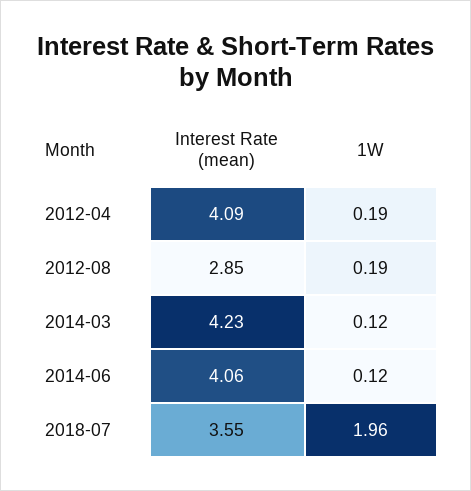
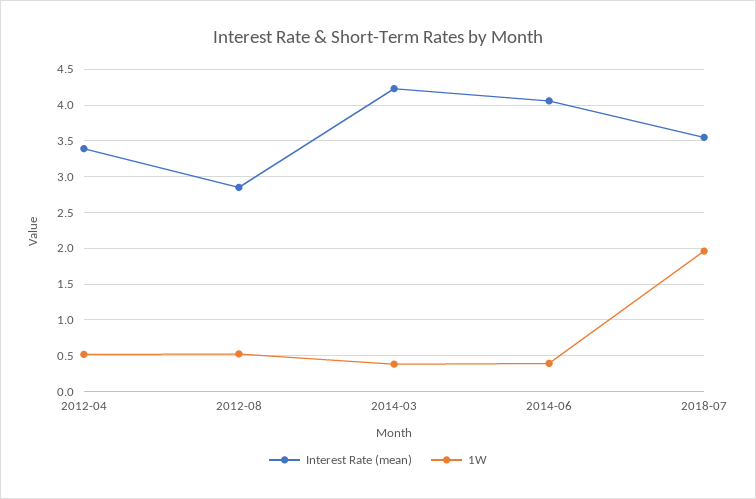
  {
    "Interest Rate (mean)": {
-     "2012-04": 4.09,
+     "2012-04": 3.4,
      "2012-08": 2.85,
      "2014-03": 4.23,
      "2014-06": 4.06,
      "2018-07": 3.55
    },
    "1W": {
-     "2012-04": 0.19,
+     "2012-04": 0.5,
-     "2012-08": 0.19,
+     "2012-08": 0.5,
-     "2014-03": 0.12,
+     "2014-03": 0.4,
-     "2014-06": 0.12,
+     "2014-06": 0.4,
      "2018-07": 1.96
    }
  }

